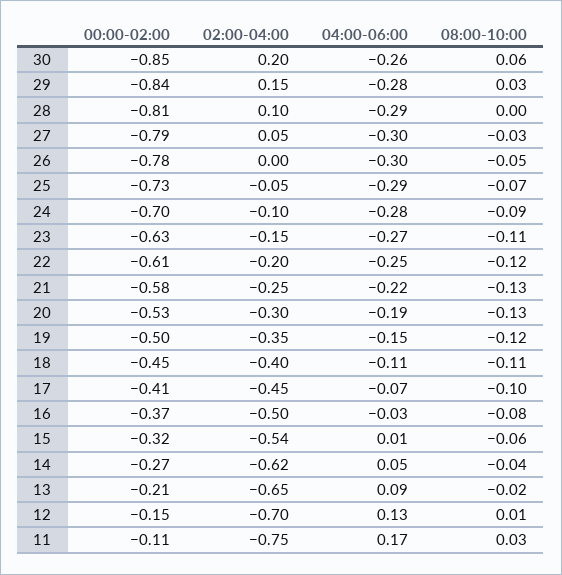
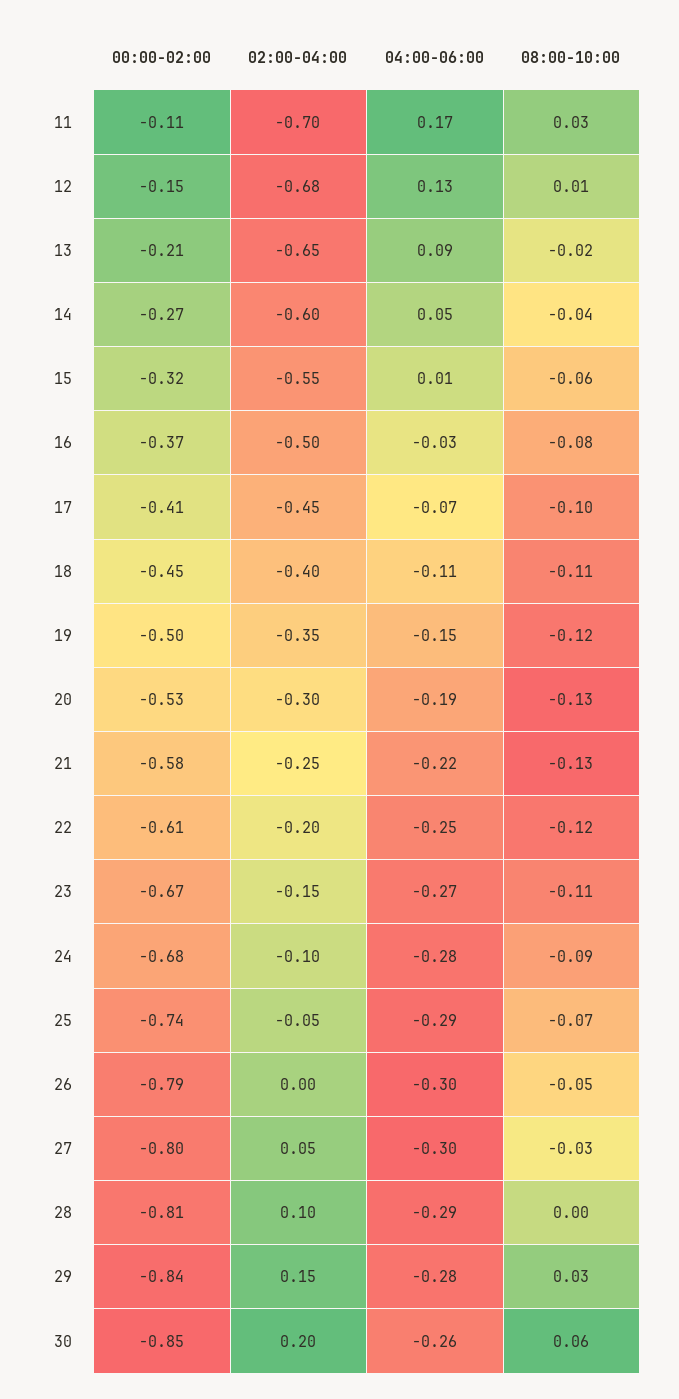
  {
    "00:00-02:00": {
      "30": -0.85,
      "29": -0.84,
      "28": -0.81,
-     "27": -0.79,
+     "27": -0.8,
-     "26": -0.78,
+     "26": -0.79,
-     "25": -0.73,
+     "25": -0.74,
-     "24": -0.7,
+     "24": -0.68,
-     "23": -0.63,
+     "23": -0.67,
      "22": -0.61,
      "21": -0.58,
      "20": -0.53,
      "19": -0.5,
      "18": -0.45,
      "17": -0.41,
      "16": -0.37,
      "15": -0.32,
      "14": -0.27,
      "13": -0.21,
      "12": -0.15,
      "11": -0.11
    },
    "02:00-04:00": {
      "30": 0.2,
      "29": 0.15,
      "28": 0.1,
      "27": 0.05,
      "26": 0,
      "25": -0.05,
      "24": -0.1,
      "23": -0.15,
      "22": -0.2,
      "21": -0.25,
      "20": -0.3,
      "19": -0.35,
      "18": -0.4,
      "17": -0.45,
      "16": -0.5,
-     "15": -0.54,
+     "15": -0.55,
-     "14": -0.62,
+     "14": -0.6,
      "13": -0.65,
-     "12": -0.7,
+     "12": -0.68,
-     "11": -0.75
+     "11": -0.7
    },
    "04:00-06:00": {
      "30": -0.26,
      "29": -0.28,
      "28": -0.29,
      "27": -0.3,
      "26": -0.3,
      "25": -0.29,
      "24": -0.28,
      "23": -0.27,
      "22": -0.25,
      "21": -0.22,
      "20": -0.19,
      "19": -0.15,
      "18": -0.11,
      "17": -0.07,
      "16": -0.03,
      "15": 0.01,
      "14": 0.05,
      "13": 0.09,
      "12": 0.13,
      "11": 0.17
    },
    "08:00-10:00": {
      "30": 0.06,
      "29": 0.03,
      "28": 0,
      "27": -0.03,
      "26": -0.05,
      "25": -0.07,
      "24": -0.09,
      "23": -0.11,
      "22": -0.12,
      "21": -0.13,
      "20": -0.13,
      "19": -0.12,
      "18": -0.11,
      "17": -0.1,
      "16": -0.08,
      "15": -0.06,
      "14": -0.04,
      "13": -0.02,
      "12": 0.01,
      "11": 0.03
    }
  }

